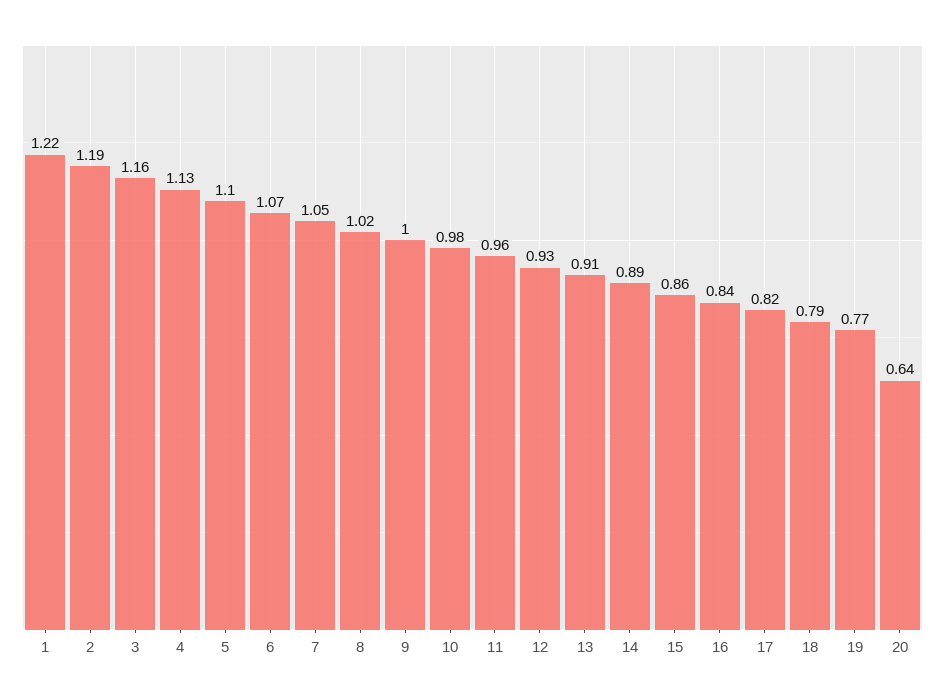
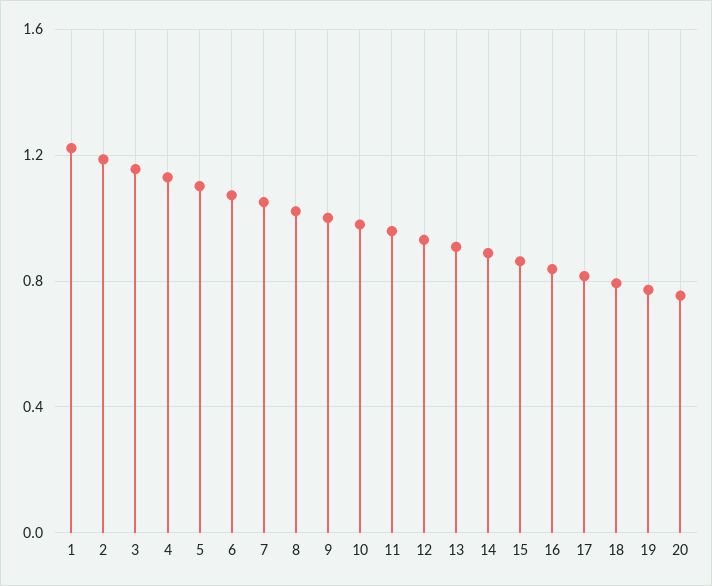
  {
    "1": 1.22,
    "2": 1.19,
    "3": 1.16,
    "4": 1.13,
    "5": 1.1,
    "6": 1.07,
    "7": 1.05,
    "8": 1.02,
    "9": 1,
    "10": 0.98,
    "11": 0.96,
    "12": 0.93,
    "13": 0.91,
    "14": 0.89,
    "15": 0.86,
    "16": 0.84,
    "17": 0.82,
    "18": 0.79,
    "19": 0.77,
-   "20": 0.64
+   "20": 0.75
  }

